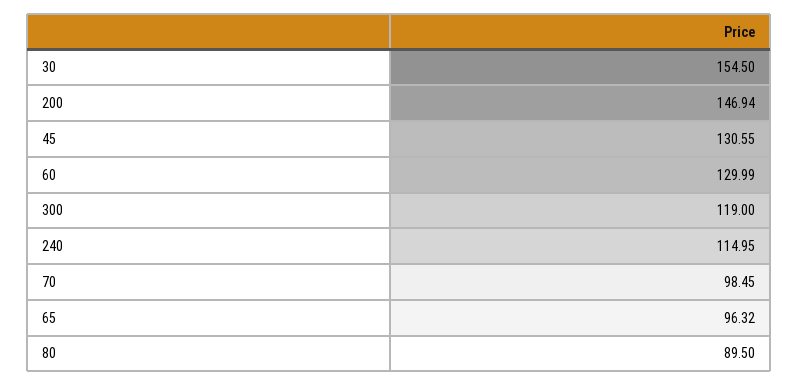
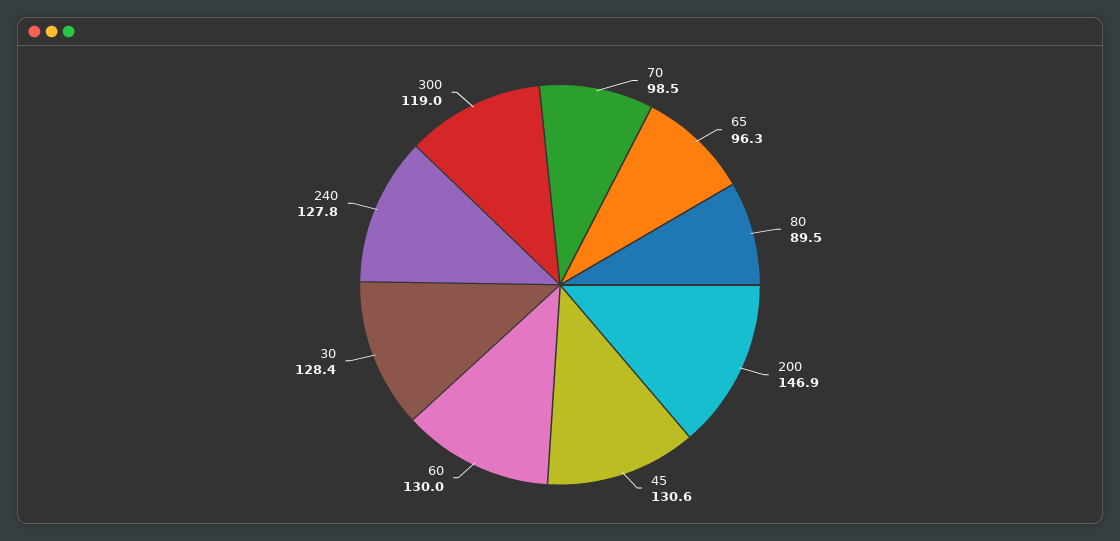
  {
-   "30": 154.5,
+   "30": 128.4,
    "200": 146.94,
    "45": 130.55,
    "60": 129.99,
    "300": 119,
-   "240": 114.95,
+   "240": 127.8,
    "70": 98.45,
    "65": 96.32,
    "80": 89.5
  }

